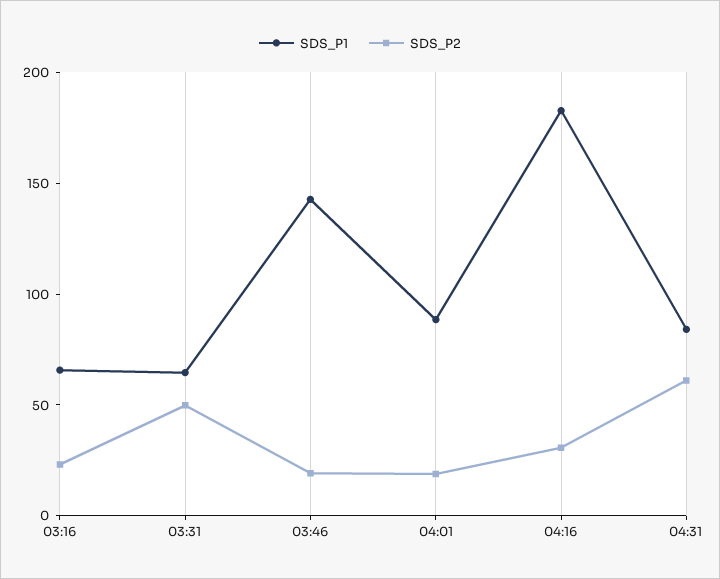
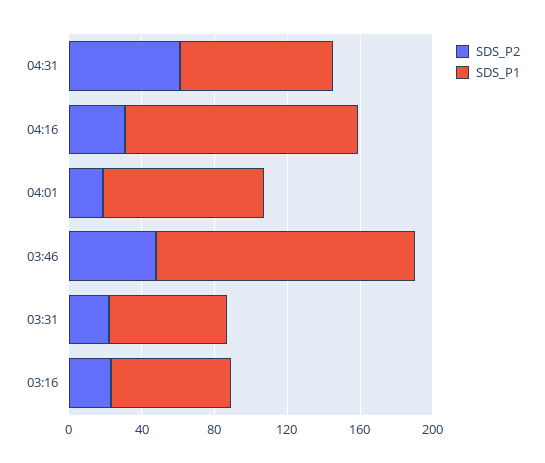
  {
    "SDS_P1": {
      "03:16": 70,
      "03:31": 60,
      "03:46": 140,
      "04:01": 90,
-     "04:16": 180,
+     "04:16": 130,
      "04:31": 80
    },
    "SDS_P2": {
      "03:16": 20,
-     "03:31": 50,
+     "03:31": 20,
-     "03:46": 20,
+     "03:46": 50,
      "04:01": 20,
      "04:16": 30,
      "04:31": 60
    }
  }

